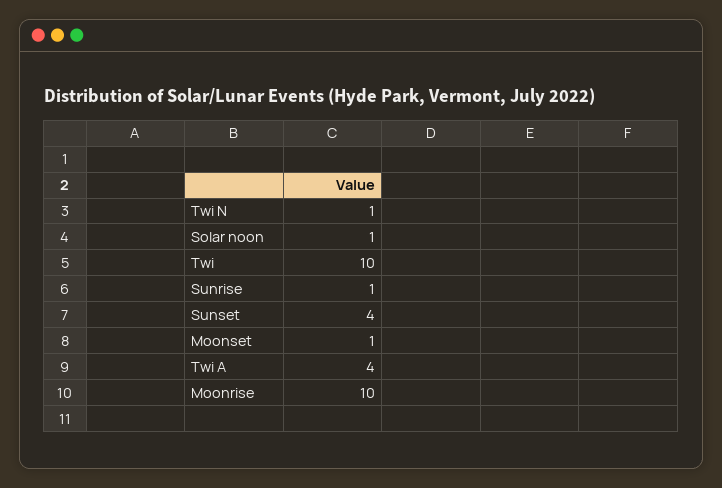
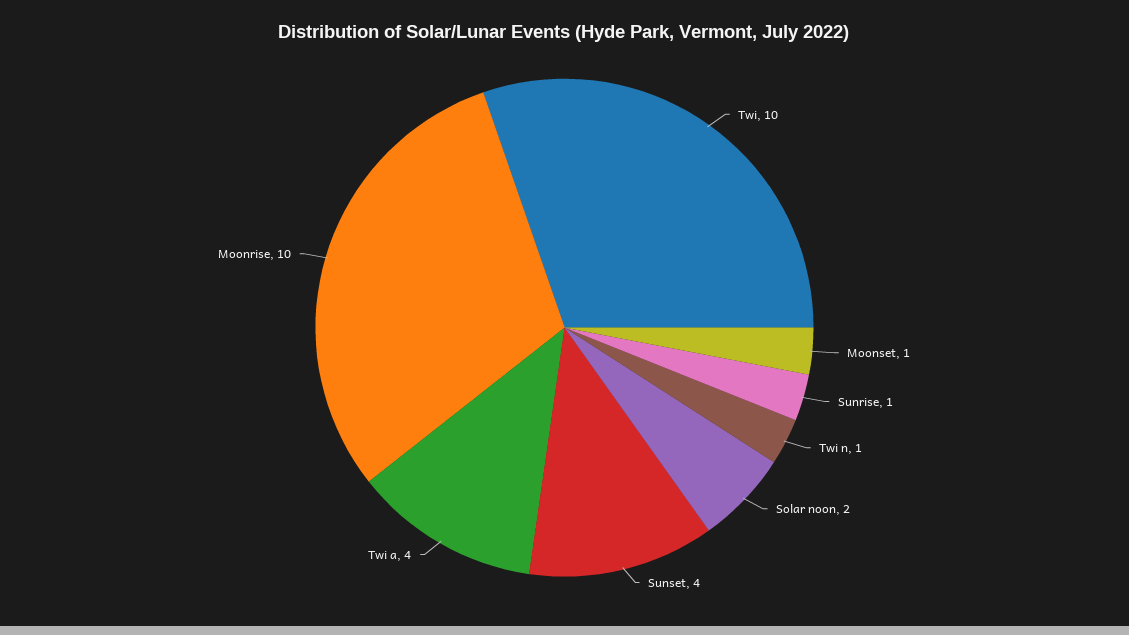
  {
    "Twi N": 1,
-   "Solar noon": 1,
+   "Solar noon": 2,
    "Twi": 10,
    "Sunrise": 1,
    "Sunset": 4,
    "Moonset": 1,
    "Twi A": 4,
    "Moonrise": 10
  }

